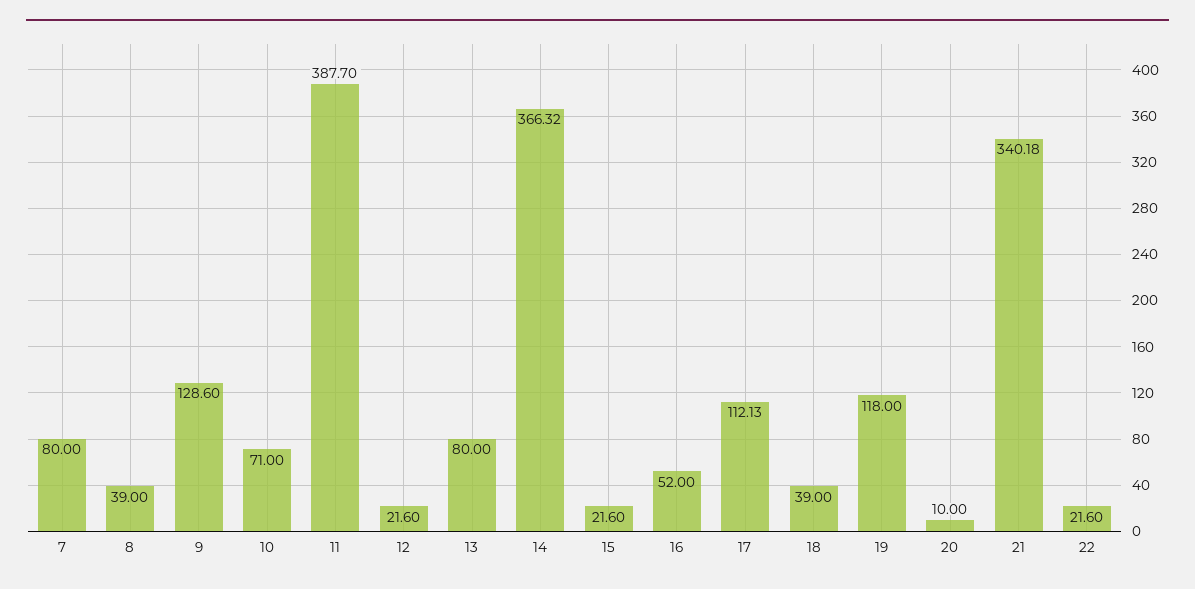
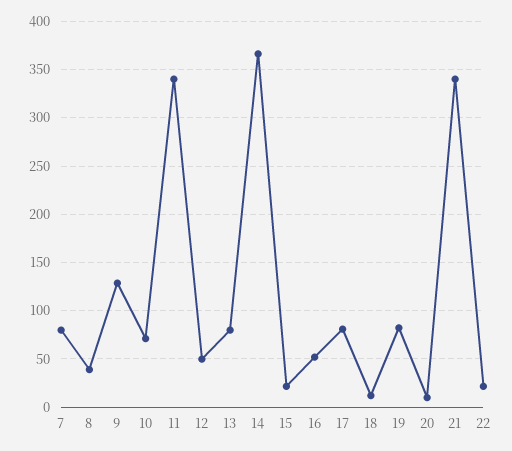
  {
    "7": 80,
    "8": 39,
    "9": 128.6,
    "10": 71,
-   "11": 387.7,
+   "11": 340,
-   "12": 21.6,
+   "12": 50,
    "13": 80,
    "14": 366.32,
    "15": 21.6,
    "16": 52,
-   "17": 112.13,
+   "17": 80,
-   "18": 39,
+   "18": 10,
-   "19": 118,
+   "19": 80,
    "20": 10,
    "21": 340.18,
    "22": 21.6
  }

